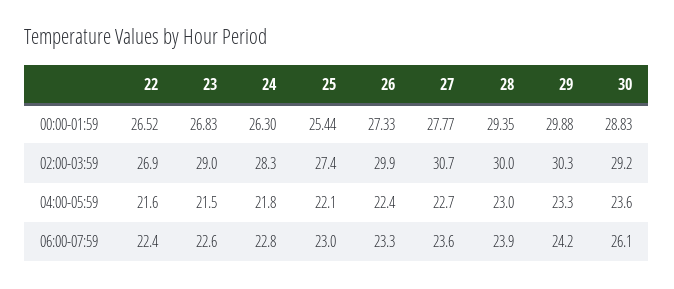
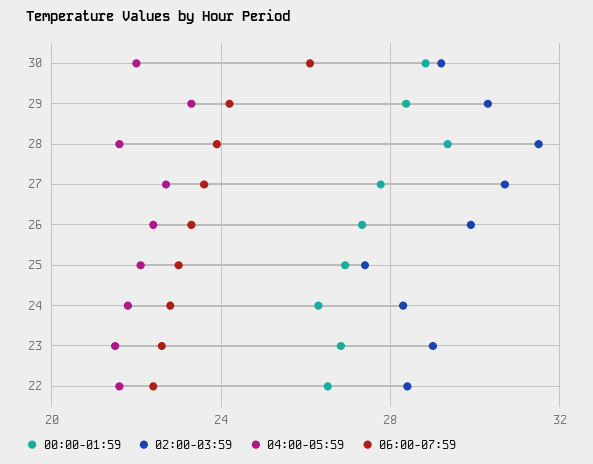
  {
    "00:00-01:59": {
      "22": 26.52,
      "23": 26.83,
      "24": 26.3,
-     "25": 25.44,
+     "25": 27,
      "26": 27.33,
      "27": 27.77,
      "28": 29.35,
-     "29": 29.88,
+     "29": 28.5,
      "30": 28.83
    },
    "02:00-03:59": {
-     "22": 26.9,
+     "22": 28.5,
      "23": 29,
      "24": 28.3,
      "25": 27.4,
      "26": 29.9,
      "27": 30.7,
-     "28": 30,
+     "28": 31.5,
      "29": 30.3,
      "30": 29.2
    },
    "04:00-05:59": {
      "22": 21.6,
      "23": 21.5,
      "24": 21.8,
      "25": 22.1,
      "26": 22.4,
      "27": 22.7,
-     "28": 23,
+     "28": 21.5,
      "29": 23.3,
-     "30": 23.6
+     "30": 22
    },
    "06:00-07:59": {
      "22": 22.4,
      "23": 22.6,
      "24": 22.8,
      "25": 23,
      "26": 23.3,
      "27": 23.6,
      "28": 23.9,
      "29": 24.2,
      "30": 26.1
    }
  }

